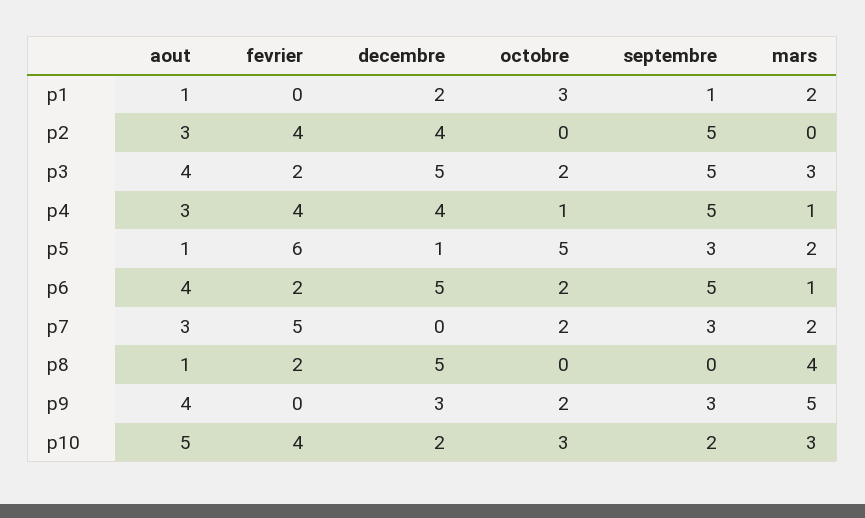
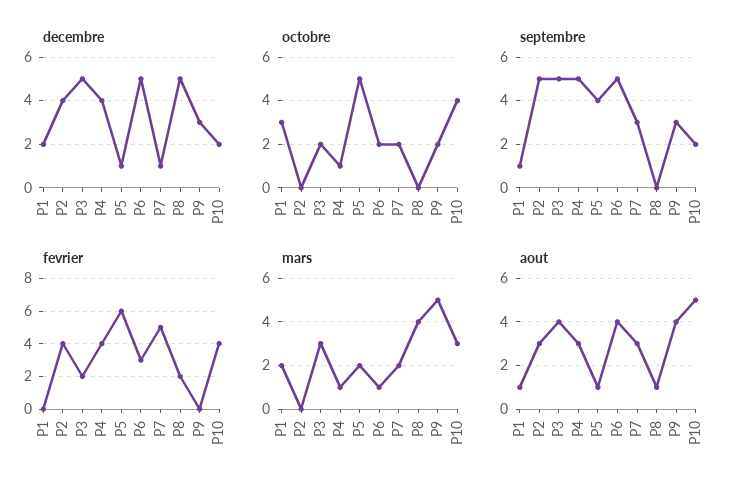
  {
    "aout": {
      "p1": 1,
      "p2": 3,
      "p3": 4,
      "p4": 3,
      "p5": 1,
      "p6": 4,
      "p7": 3,
      "p8": 1,
      "p9": 4,
      "p10": 5
    },
    "fevrier": {
      "p1": 0,
      "p2": 4,
      "p3": 2,
      "p4": 4,
      "p5": 6,
-     "p6": 2,
+     "p6": 3,
      "p7": 5,
      "p8": 2,
      "p9": 0,
      "p10": 4
    },
    "decembre": {
      "p1": 2,
      "p2": 4,
      "p3": 5,
      "p4": 4,
      "p5": 1,
      "p6": 5,
-     "p7": 0,
+     "p7": 1,
      "p8": 5,
      "p9": 3,
      "p10": 2
    },
    "octobre": {
      "p1": 3,
      "p2": 0,
      "p3": 2,
      "p4": 1,
      "p5": 5,
      "p6": 2,
      "p7": 2,
      "p8": 0,
      "p9": 2,
-     "p10": 3
+     "p10": 4
    },
    "septembre": {
      "p1": 1,
      "p2": 5,
      "p3": 5,
      "p4": 5,
-     "p5": 3,
+     "p5": 4,
      "p6": 5,
      "p7": 3,
      "p8": 0,
      "p9": 3,
      "p10": 2
    },
    "mars": {
      "p1": 2,
      "p2": 0,
      "p3": 3,
      "p4": 1,
      "p5": 2,
      "p6": 1,
      "p7": 2,
      "p8": 4,
      "p9": 5,
      "p10": 3
    }
  }

